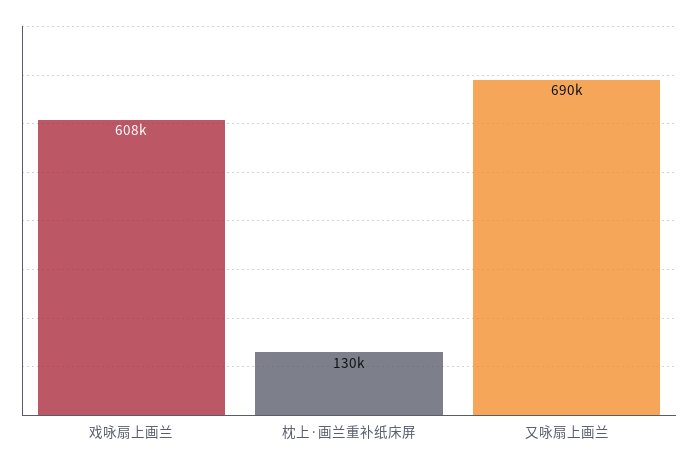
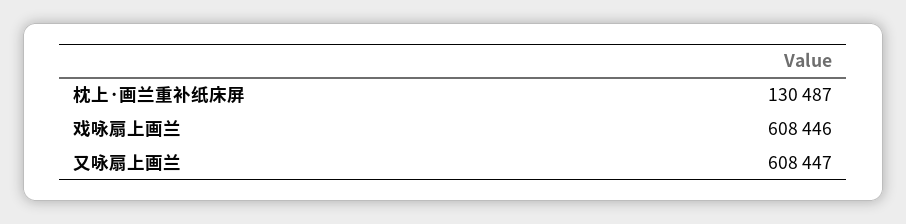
  {
    "戏咏扇上画兰": 608446,
    "枕上·画兰重补纸床屏": 130487,
-   "又咏扇上画兰": 690000
+   "又咏扇上画兰": 608447
  }

